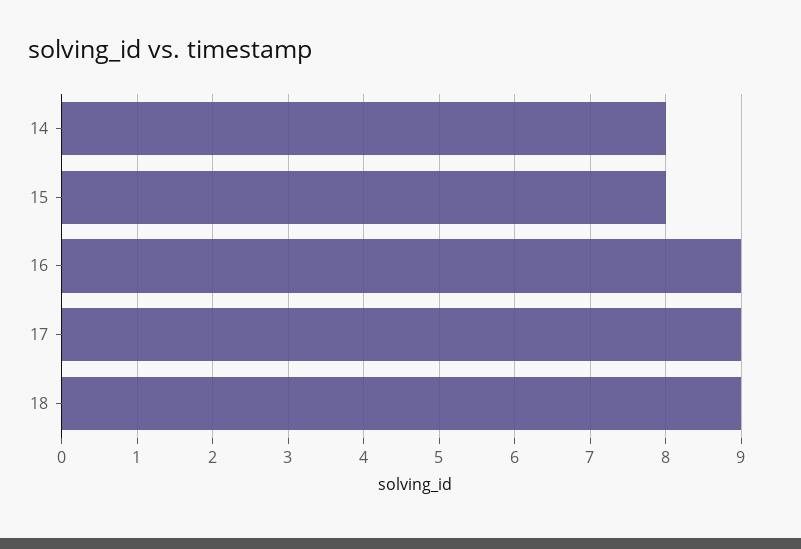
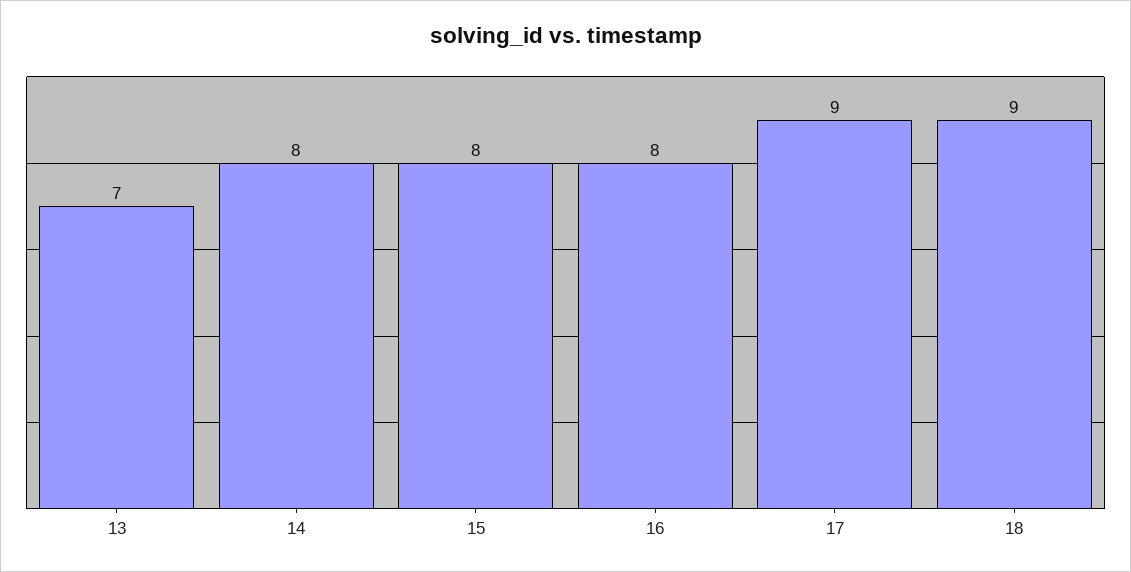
  {
    "14": 8,
    "15": 8,
-   "16": 9,
+   "16": 8,
    "17": 9,
-   "18": 9
+   "18": 9,
+   "13": 7
  }

